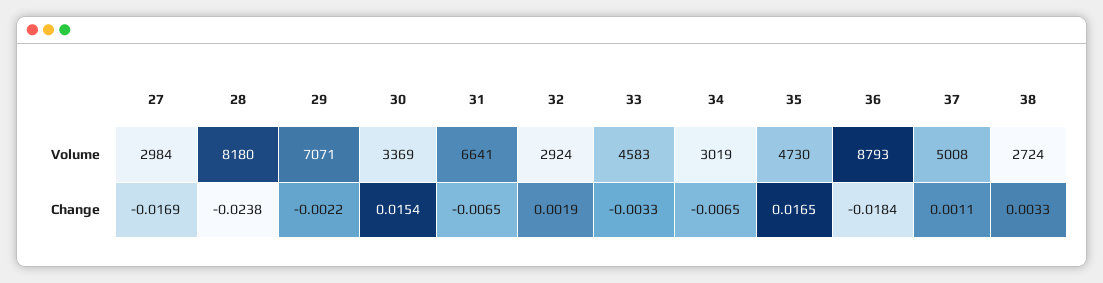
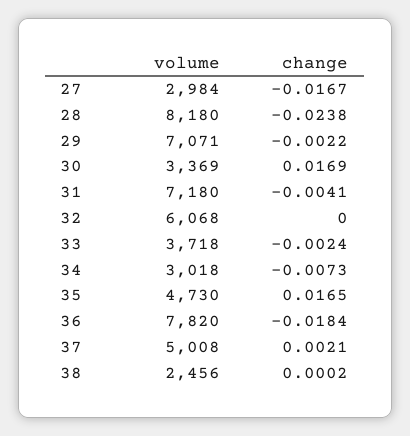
  {
    "27": {
      "Volume": 2984,
-     "Change": -0.0169
+     "Change": -0.0167
    },
    "28": {
      "Volume": 8180,
      "Change": -0.0238
    },
    "29": {
      "Volume": 7071,
      "Change": -0.0022
    },
    "30": {
      "Volume": 3369,
-     "Change": 0.0154
+     "Change": 0.0169
    },
    "31": {
-     "Volume": 6641,
+     "Volume": 7180,
-     "Change": -0.0065
+     "Change": -0.0041
    },
    "32": {
-     "Volume": 2924,
+     "Volume": 6068,
-     "Change": 0.0019
+     "Change": 0
    },
    "33": {
-     "Volume": 4583,
+     "Volume": 3718,
-     "Change": -0.0033
+     "Change": -0.0024
    },
    "34": {
-     "Volume": 3019,
+     "Volume": 3018,
-     "Change": -0.0065
+     "Change": -0.0073
    },
    "35": {
      "Volume": 4730,
      "Change": 0.0165
    },
    "36": {
-     "Volume": 8793,
+     "Volume": 7820,
      "Change": -0.0184
    },
    "37": {
      "Volume": 5008,
-     "Change": 0.0011
+     "Change": 0.0021
    },
    "38": {
-     "Volume": 2724,
+     "Volume": 2456,
-     "Change": 0.0033
+     "Change": 0.0002
    }
  }

